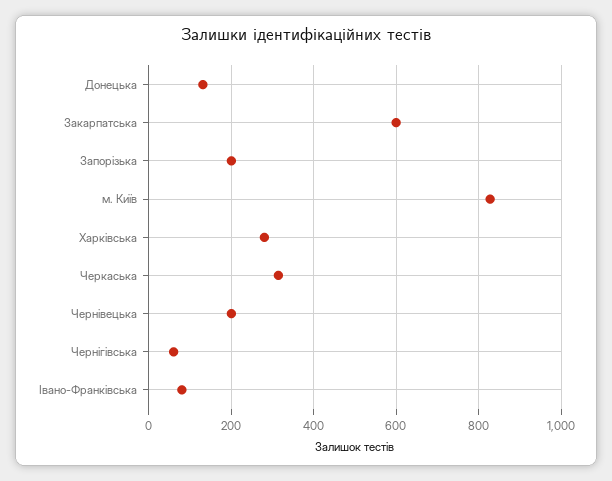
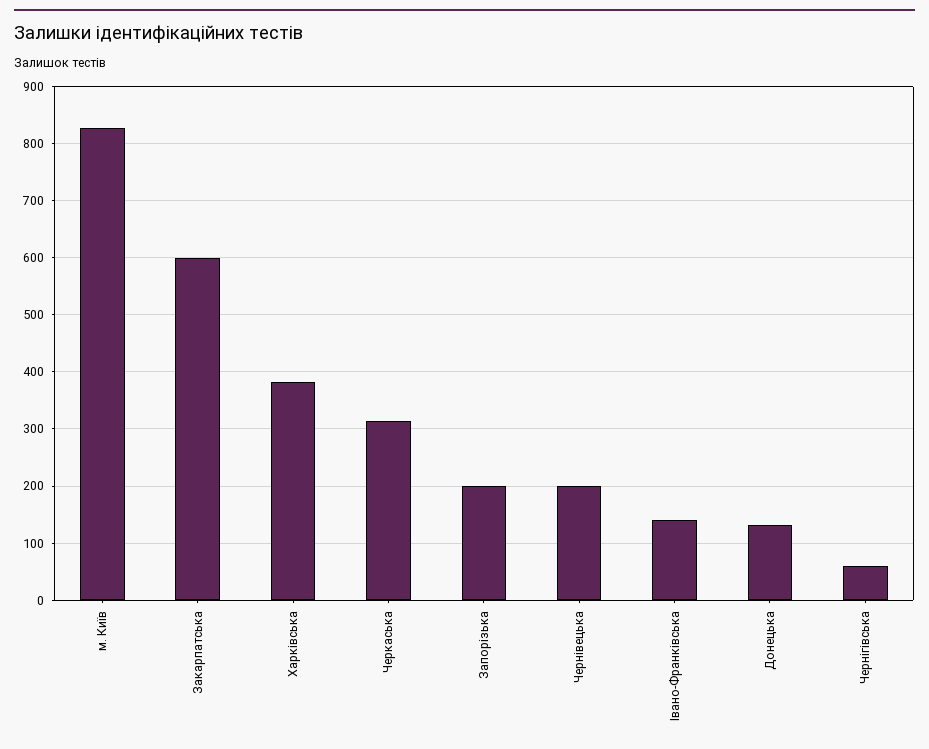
  {
    "Донецька": 140,
    "Закарпатська": 600,
    "Запорізька": 200,
    "м. Київ": 820,
-   "Харківська": 280,
+   "Харківська": 380,
    "Черкаська": 320,
    "Чернівецька": 200,
    "Чернігівська": 60,
-   "Івано-Франківська": 80
+   "Івано-Франківська": 140
  }

